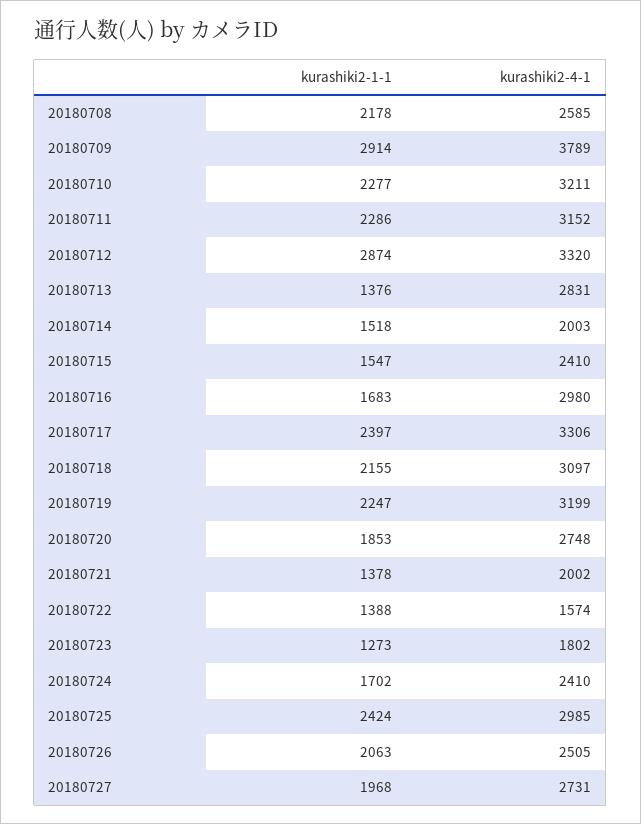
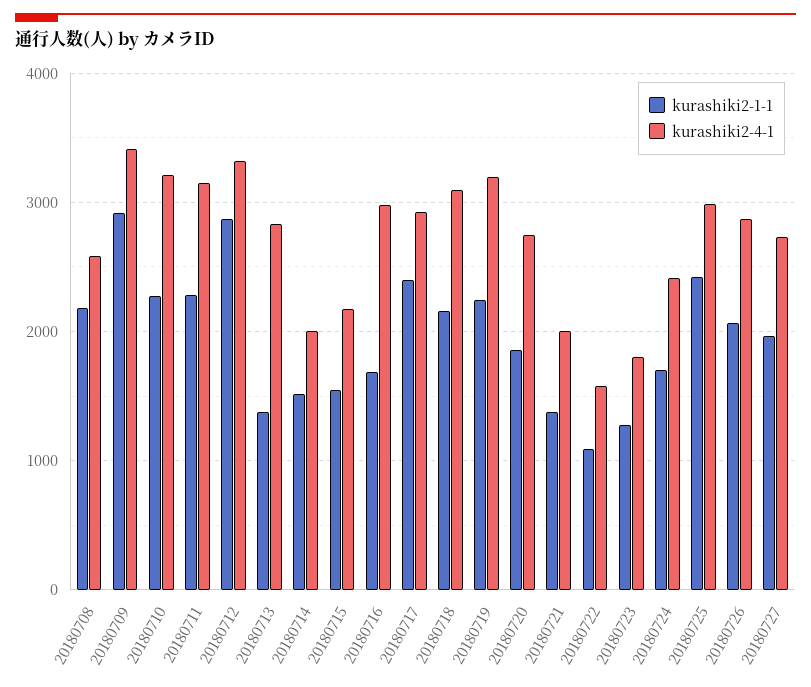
  {
    "kurashiki2-1-1": {
      "20180708": 2178,
      "20180709": 2914,
      "20180710": 2277,
      "20180711": 2286,
      "20180712": 2874,
      "20180713": 1376,
      "20180714": 1518,
      "20180715": 1547,
      "20180716": 1683,
      "20180717": 2397,
      "20180718": 2155,
      "20180719": 2247,
      "20180720": 1853,
      "20180721": 1378,
-     "20180722": 1388,
+     "20180722": 1100,
      "20180723": 1273,
      "20180724": 1702,
      "20180725": 2424,
      "20180726": 2063,
      "20180727": 1968
    },
    "kurashiki2-4-1": {
      "20180708": 2585,
-     "20180709": 3789,
+     "20180709": 3400,
      "20180710": 3211,
      "20180711": 3152,
      "20180712": 3320,
      "20180713": 2831,
      "20180714": 2003,
-     "20180715": 2410,
+     "20180715": 2200,
      "20180716": 2980,
-     "20180717": 3306,
+     "20180717": 2900,
      "20180718": 3097,
      "20180719": 3199,
      "20180720": 2748,
      "20180721": 2002,
      "20180722": 1574,
      "20180723": 1802,
      "20180724": 2410,
      "20180725": 2985,
-     "20180726": 2505,
+     "20180726": 2900,
      "20180727": 2731
    }
  }

